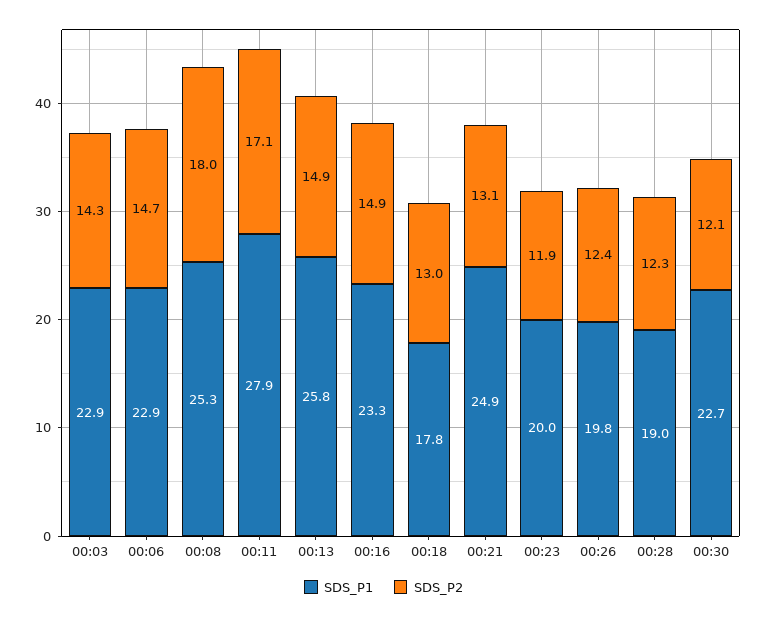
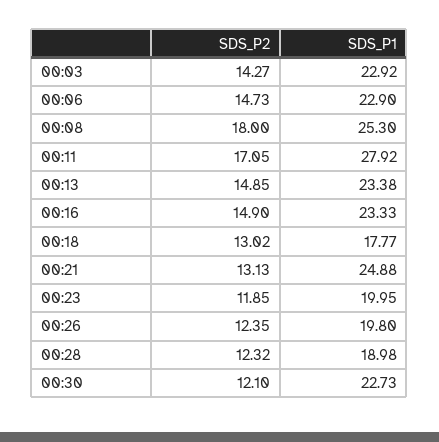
  {
    "SDS_P1": {
      "00:03": 22.92,
      "00:06": 22.9,
      "00:08": 25.3,
      "00:11": 27.92,
-     "00:13": 25.8,
+     "00:13": 23.38,
      "00:16": 23.33,
      "00:18": 17.77,
      "00:21": 24.88,
      "00:23": 19.95,
      "00:26": 19.8,
      "00:28": 18.98,
      "00:30": 22.73
    },
    "SDS_P2": {
      "00:03": 14.27,
      "00:06": 14.73,
      "00:08": 18,
      "00:11": 17.05,
      "00:13": 14.85,
      "00:16": 14.9,
      "00:18": 13.02,
      "00:21": 13.13,
      "00:23": 11.85,
      "00:26": 12.35,
      "00:28": 12.32,
      "00:30": 12.1
    }
  }

